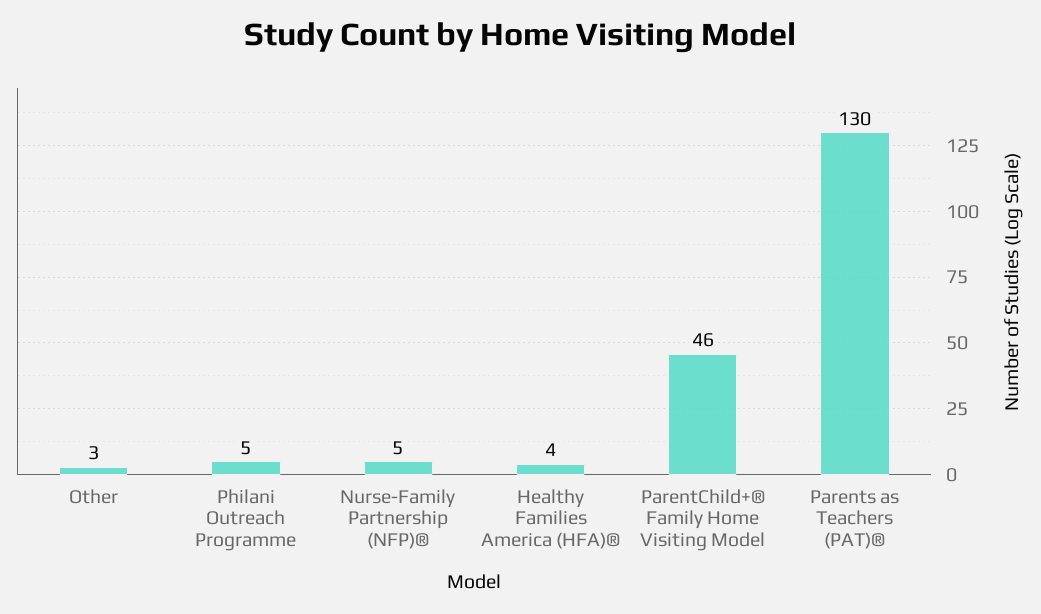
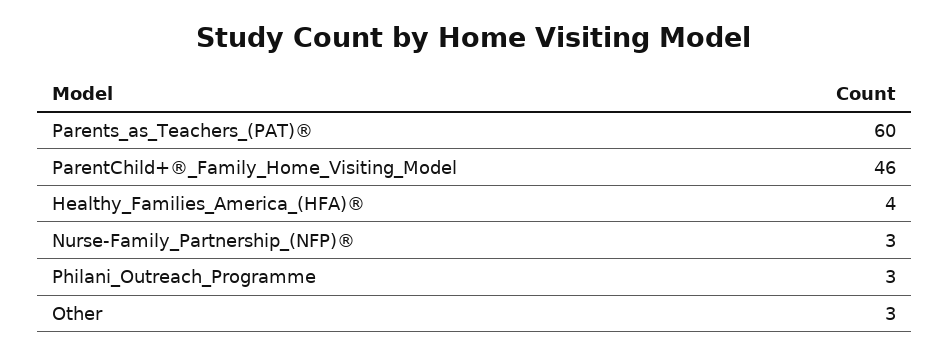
  {
    "Other": 3,
-   "Philani Outreach Programme": 5,
+   "Philani Outreach Programme": 3,
-   "Nurse-Family Partnership (NFP)®": 5,
+   "Nurse-Family Partnership (NFP)®": 3,
    "Healthy Families America (HFA)®": 4,
    "ParentChild+® Family Home Visiting Model": 46,
-   "Parents as Teachers (PAT)®": 130
+   "Parents as Teachers (PAT)®": 60
  }

